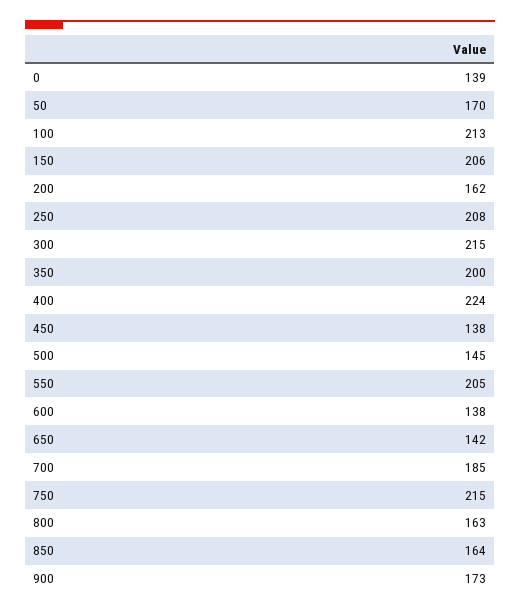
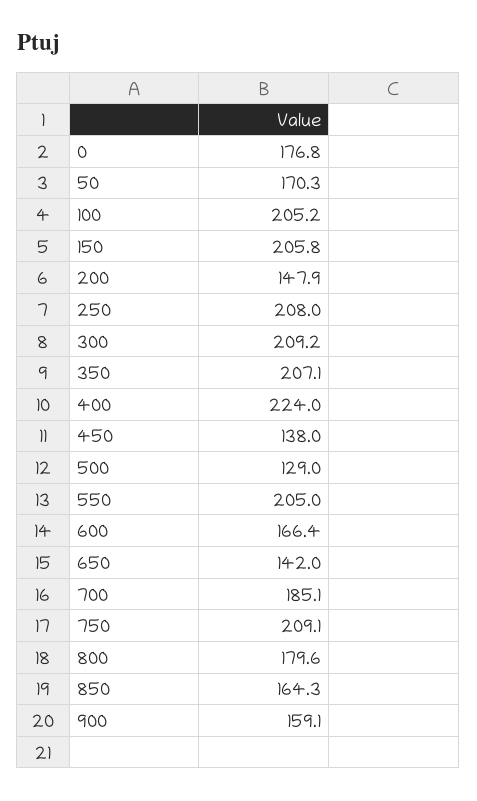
  {
-   "0": 139,
+   "0": 176.8,
    "50": 170.3,
-   "100": 213,
+   "100": 205.2,
    "150": 205.8,
-   "200": 162,
+   "200": 147.9,
    "250": 208,
-   "300": 215,
+   "300": 209.2,
-   "350": 200,
+   "350": 207.1,
    "400": 224,
    "450": 138,
-   "500": 145,
+   "500": 129,
    "550": 205,
-   "600": 138,
+   "600": 166.4,
    "650": 142,
    "700": 185.1,
-   "750": 215,
+   "750": 209.1,
-   "800": 163,
+   "800": 179.6,
    "850": 164.3,
-   "900": 173
+   "900": 159.1
  }

